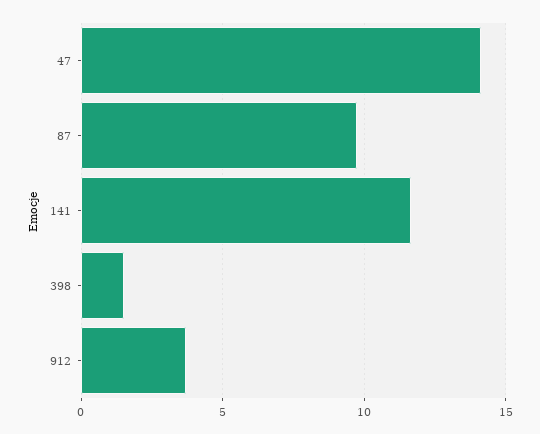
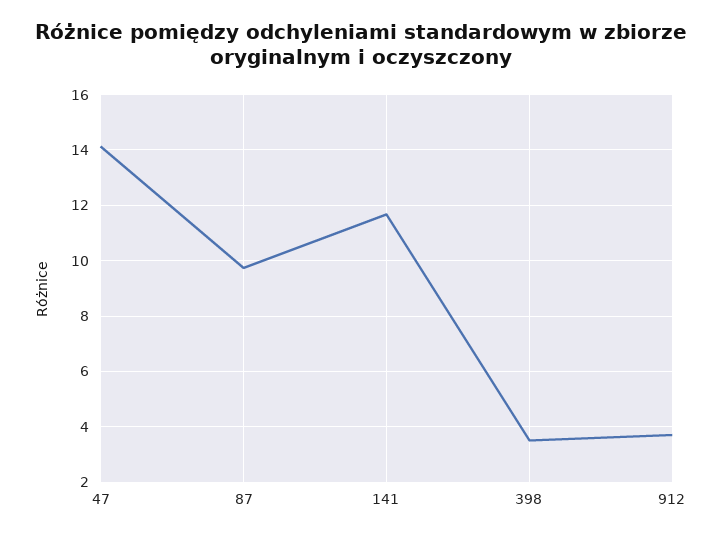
  {
    "47": 14.25,
    "87": 9.75,
    "141": 11.75,
-   "398": 1.5,
+   "398": 3.5,
    "912": 3.75
  }

